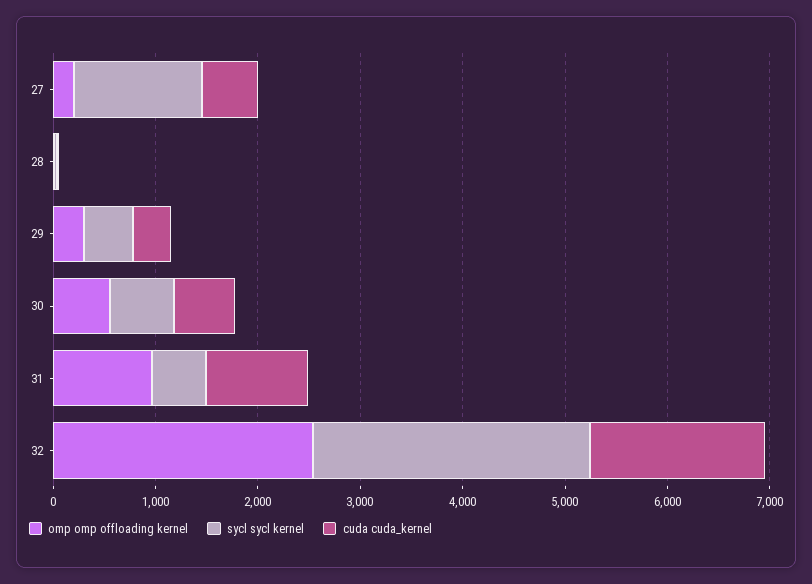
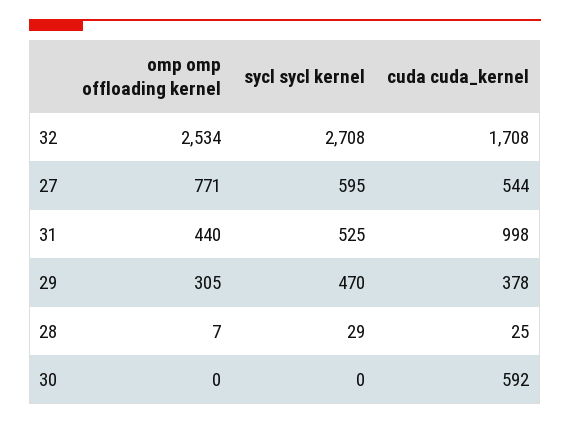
  {
    "omp omp offloading kernel": {
-     "27": 200,
+     "27": 771,
      "28": 7,
      "29": 305,
-     "30": 600,
+     "30": 0,
-     "31": 1000,
+     "31": 440,
      "32": 2534
    },
    "sycl sycl kernel": {
-     "27": 1200,
+     "27": 595,
      "28": 29,
      "29": 470,
-     "30": 600,
+     "30": 0,
      "31": 525,
      "32": 2708
    },
    "cuda cuda_kernel": {
      "27": 544,
      "28": 25,
      "29": 378,
      "30": 592,
      "31": 998,
      "32": 1708
    }
  }

